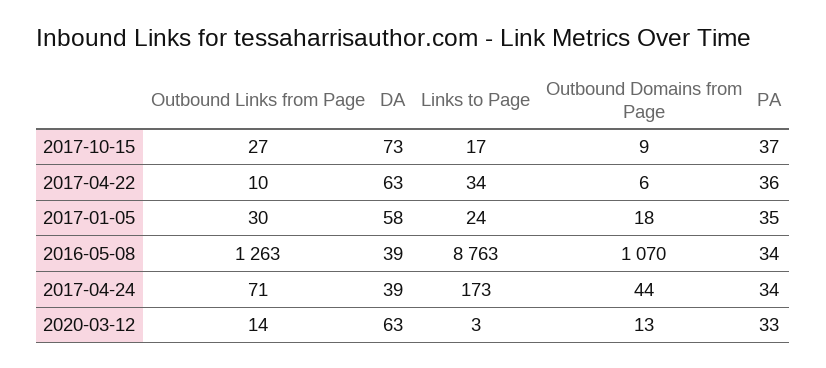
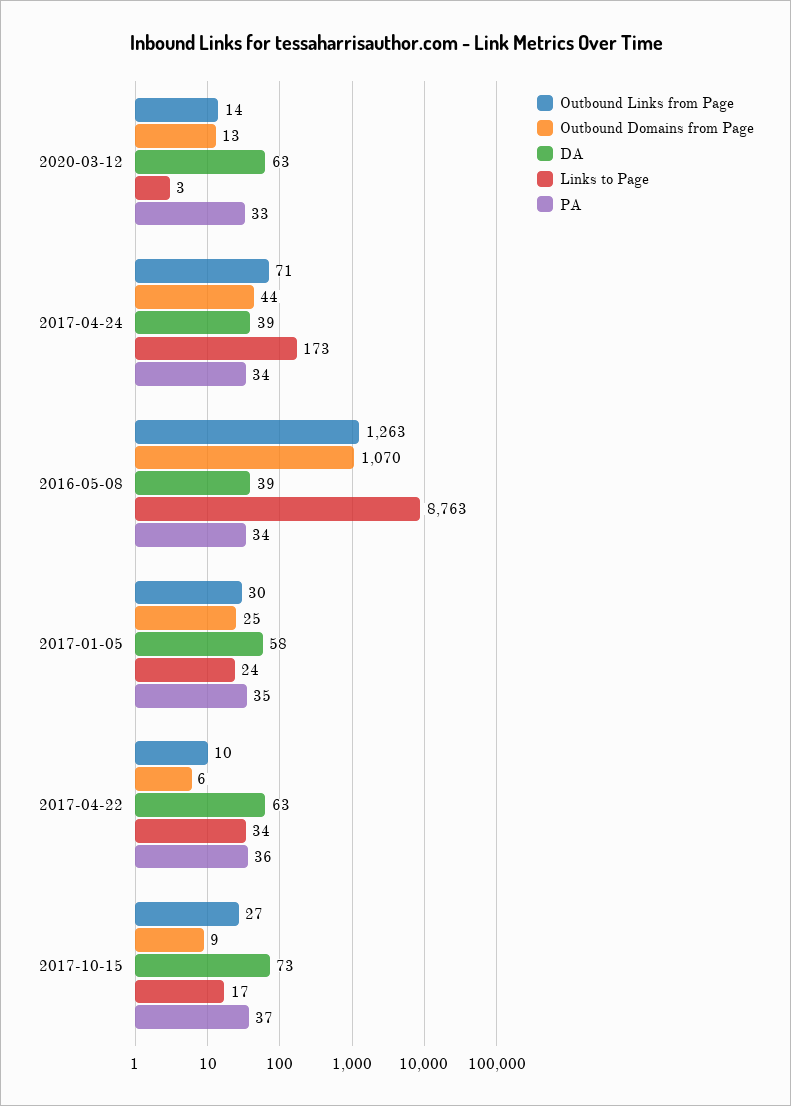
  {
    "Outbound Links from Page": {
      "2017-10-15": 27,
      "2017-04-22": 10,
      "2017-01-05": 30,
      "2016-05-08": 1263,
      "2017-04-24": 71,
      "2020-03-12": 14
    },
    "DA": {
      "2017-10-15": 73,
      "2017-04-22": 63,
      "2017-01-05": 58,
      "2016-05-08": 39,
      "2017-04-24": 39,
      "2020-03-12": 63
    },
    "Links to Page": {
      "2017-10-15": 17,
      "2017-04-22": 34,
      "2017-01-05": 24,
      "2016-05-08": 8763,
      "2017-04-24": 173,
      "2020-03-12": 3
    },
    "Outbound Domains from Page": {
      "2017-10-15": 9,
      "2017-04-22": 6,
-     "2017-01-05": 18,
+     "2017-01-05": 25,
      "2016-05-08": 1070,
      "2017-04-24": 44,
      "2020-03-12": 13
    },
    "PA": {
      "2017-10-15": 37,
      "2017-04-22": 36,
      "2017-01-05": 35,
      "2016-05-08": 34,
      "2017-04-24": 34,
      "2020-03-12": 33
    }
  }

